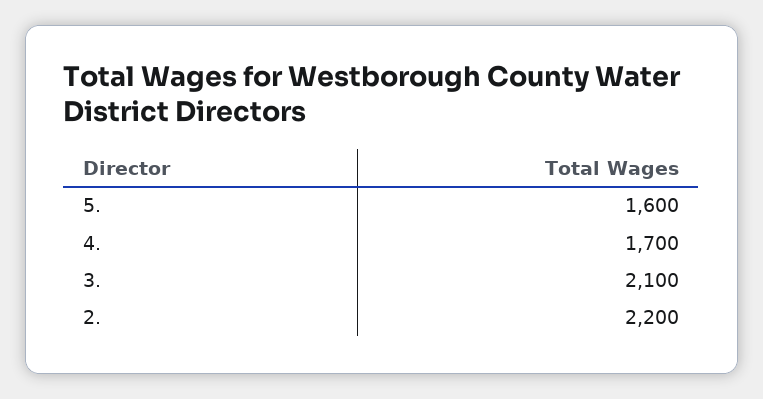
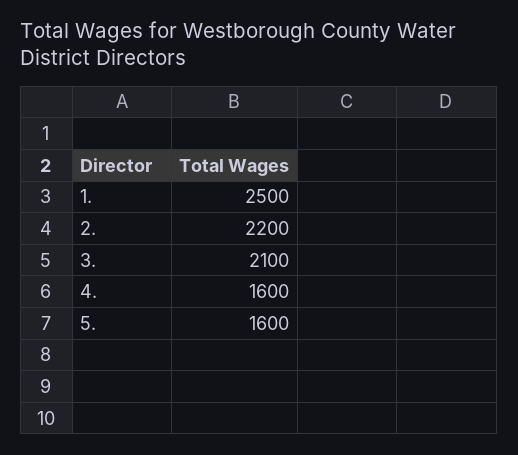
  {
    "5.": 1600,
-   "4.": 1700,
+   "4.": 1600,
    "3.": 2100,
-   "2.": 2200
+   "2.": 2200,
+   "1.": 2500
  }

